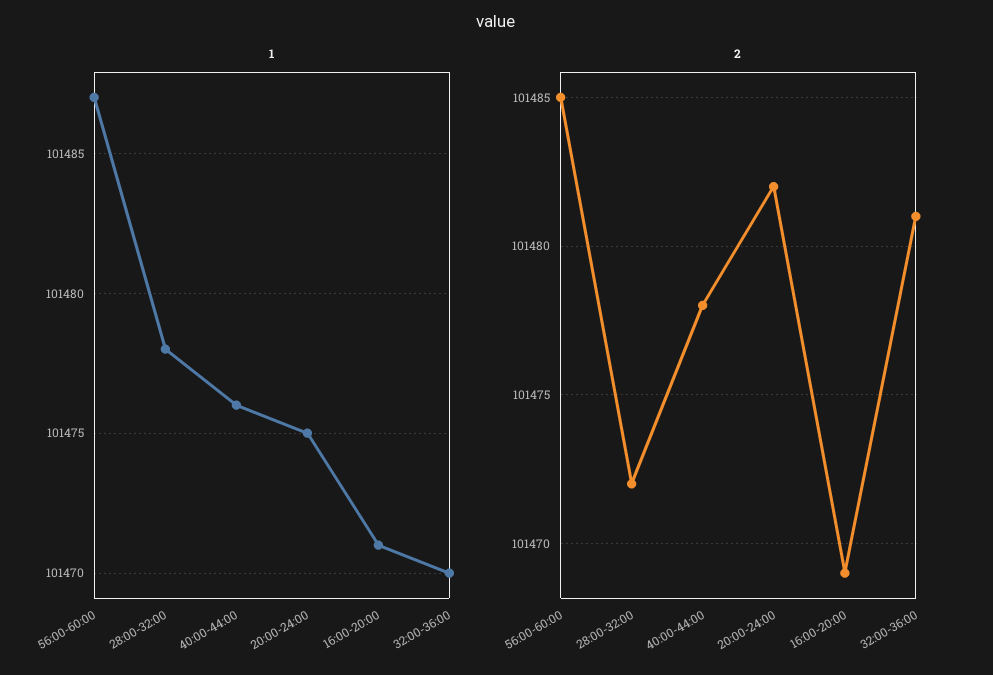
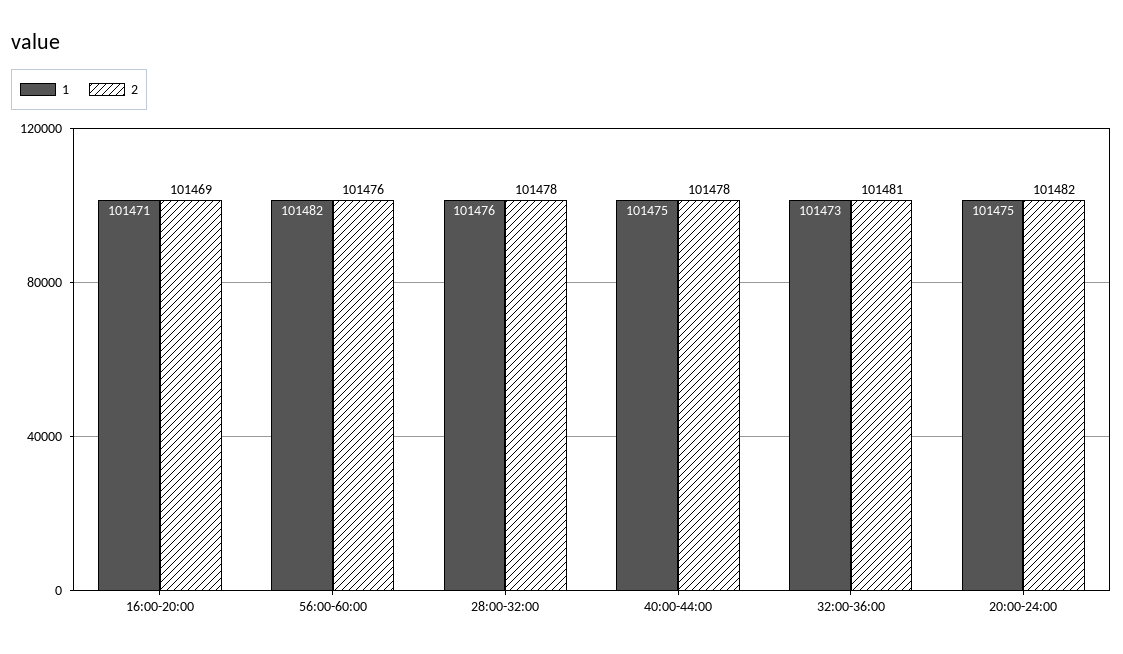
  {
    "1": {
-     "56:00-60:00": 101487,
+     "56:00-60:00": 101482,
-     "28:00-32:00": 101478,
+     "28:00-32:00": 101476,
-     "40:00-44:00": 101476,
+     "40:00-44:00": 101475,
      "20:00-24:00": 101475,
      "16:00-20:00": 101471,
-     "32:00-36:00": 101470
+     "32:00-36:00": 101473
    },
    "2": {
-     "56:00-60:00": 101485,
+     "56:00-60:00": 101476,
-     "28:00-32:00": 101472,
+     "28:00-32:00": 101478,
      "40:00-44:00": 101478,
      "20:00-24:00": 101482,
      "16:00-20:00": 101469,
      "32:00-36:00": 101481
    }
  }

